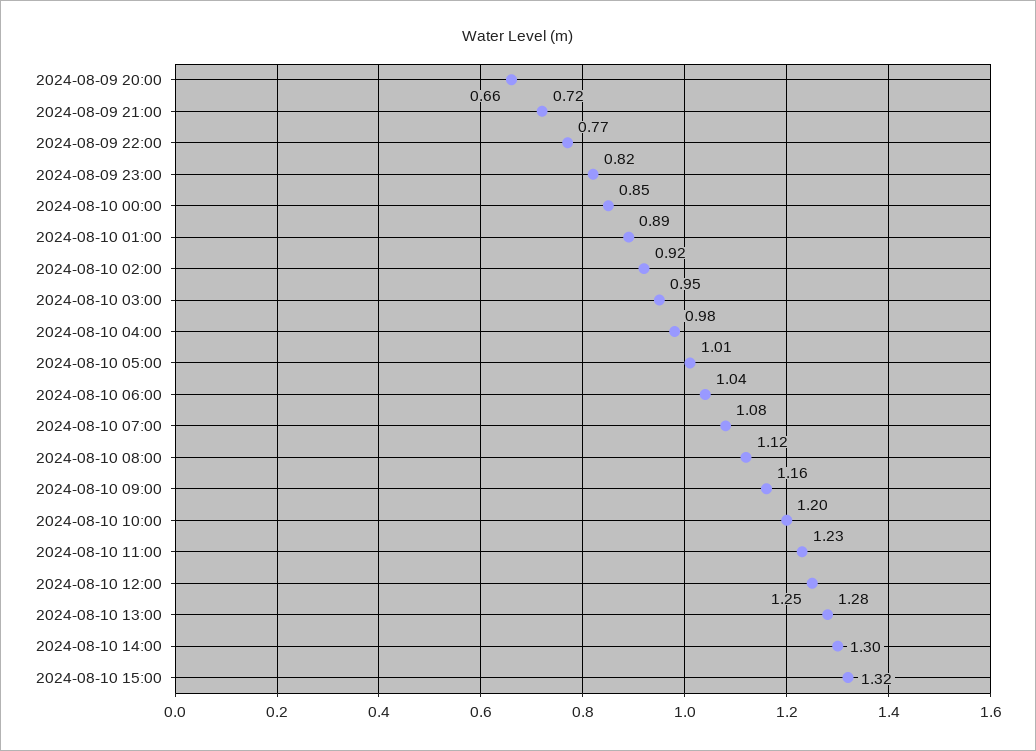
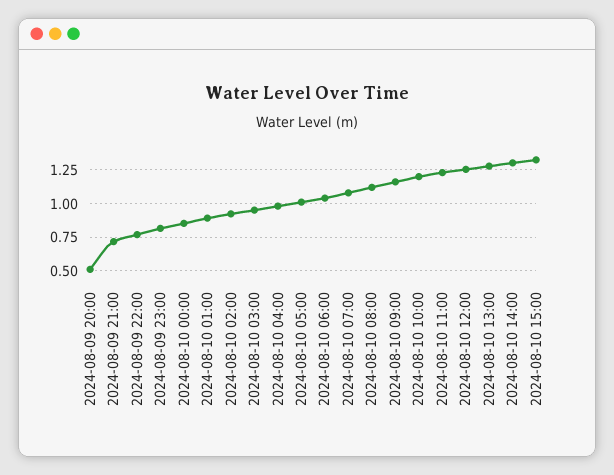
  {
-   "2024-08-09 20:00": 0.66,
+   "2024-08-09 20:00": 0.5,
    "2024-08-09 21:00": 0.72,
    "2024-08-09 22:00": 0.77,
    "2024-08-09 23:00": 0.82,
    "2024-08-10 00:00": 0.85,
    "2024-08-10 01:00": 0.89,
    "2024-08-10 02:00": 0.92,
    "2024-08-10 03:00": 0.95,
    "2024-08-10 04:00": 0.98,
    "2024-08-10 05:00": 1.01,
    "2024-08-10 06:00": 1.04,
    "2024-08-10 07:00": 1.08,
    "2024-08-10 08:00": 1.12,
    "2024-08-10 09:00": 1.16,
    "2024-08-10 10:00": 1.2,
    "2024-08-10 11:00": 1.23,
    "2024-08-10 12:00": 1.25,
    "2024-08-10 13:00": 1.28,
    "2024-08-10 14:00": 1.3,
    "2024-08-10 15:00": 1.32
  }

